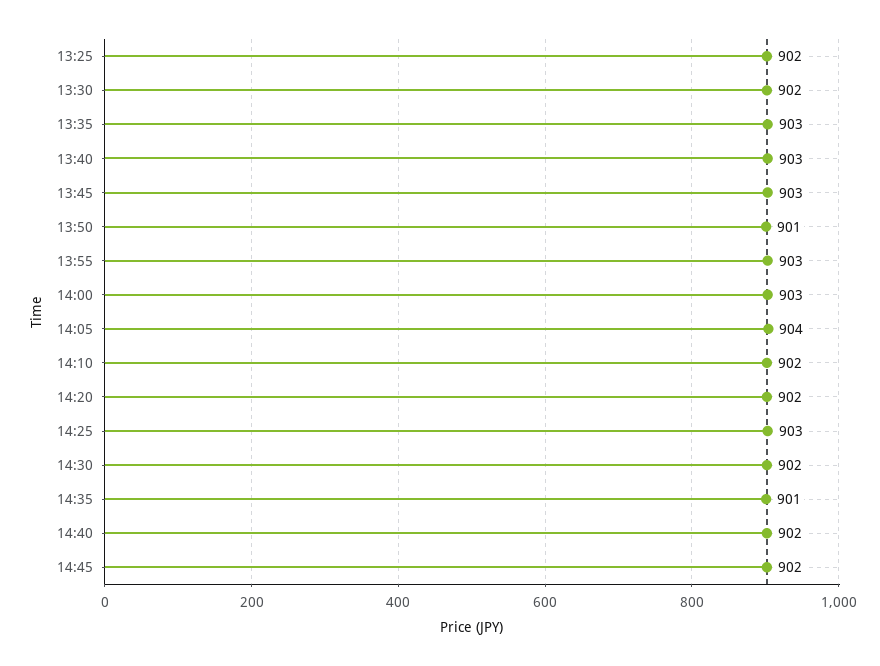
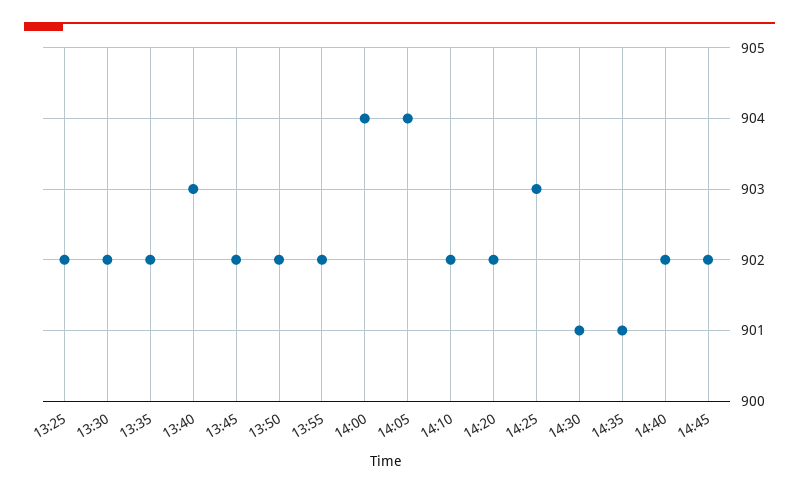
  {
    "13:25": 902,
    "13:30": 902,
-   "13:35": 903,
+   "13:35": 902,
    "13:40": 903,
-   "13:45": 903,
+   "13:45": 902,
-   "13:50": 901,
+   "13:50": 902,
-   "13:55": 903,
+   "13:55": 902,
-   "14:00": 903,
+   "14:00": 904,
    "14:05": 904,
    "14:10": 902,
    "14:20": 902,
    "14:25": 903,
-   "14:30": 902,
+   "14:30": 901,
    "14:35": 901,
    "14:40": 902,
    "14:45": 902
  }

